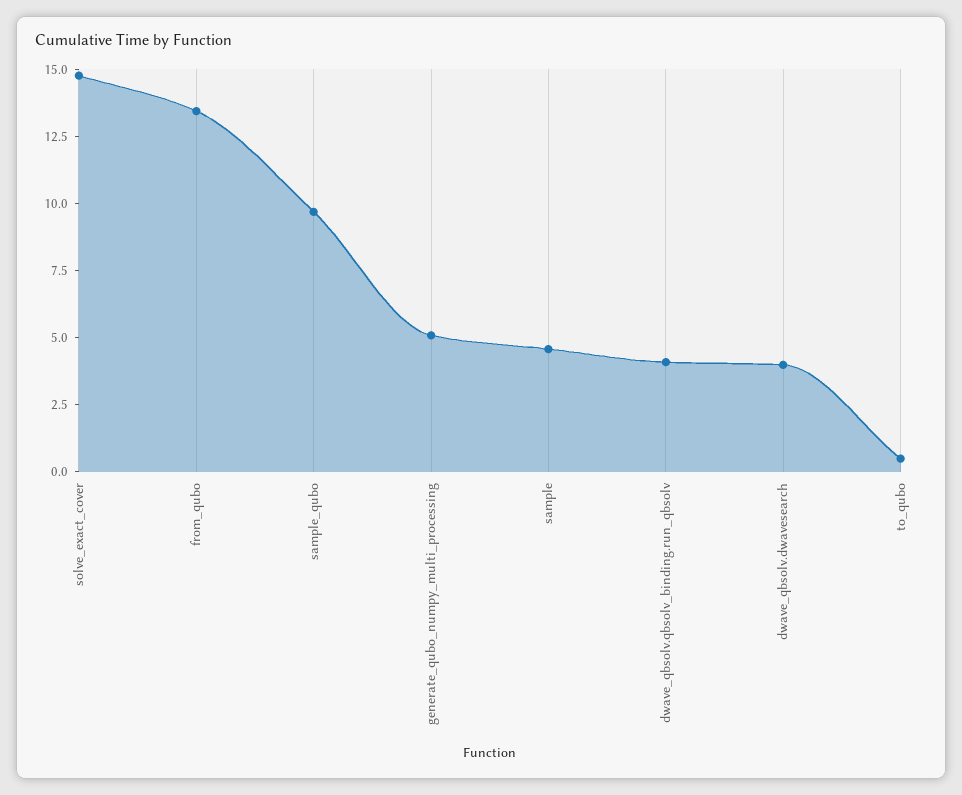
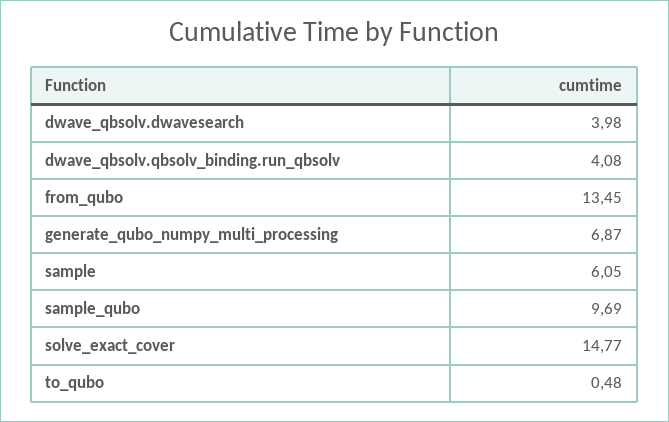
  {
    "solve_exact_cover": 14.77,
    "from_qubo": 13.45,
    "sample_qubo": 9.69,
-   "generate_qubo_numpy_multi_processing": 5,
+   "generate_qubo_numpy_multi_processing": 6.87,
-   "sample": 4.5,
+   "sample": 6.05,
    "dwave_qbsolv.qbsolv_binding.run_qbsolv": 4.08,
    "dwave_qbsolv.dwavesearch": 3.98,
    "to_qubo": 0.48
  }

